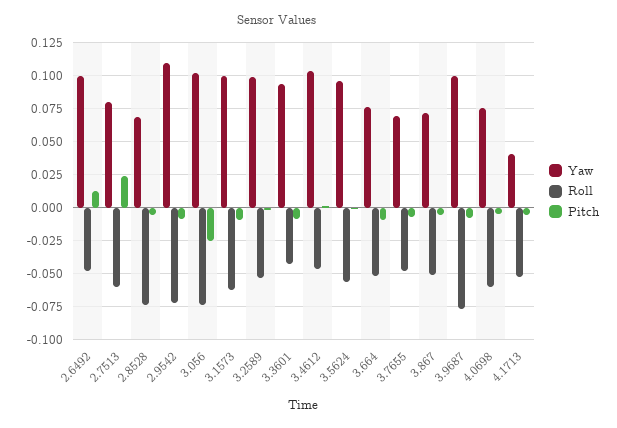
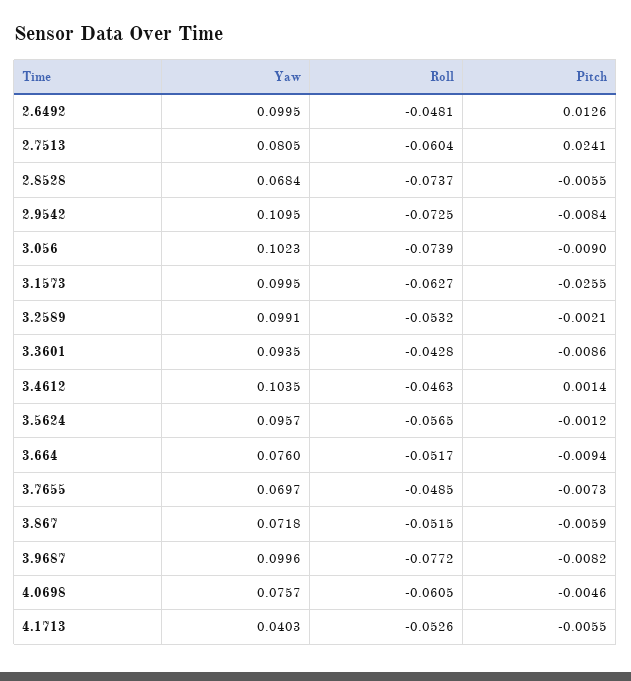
  {
    "Yaw": {
      "2.6492": 0.0995,
      "2.7513": 0.0805,
      "2.8528": 0.0684,
      "2.9542": 0.1095,
      "3.056": 0.1023,
      "3.1573": 0.0995,
      "3.2589": 0.0991,
      "3.3601": 0.0935,
      "3.4612": 0.1035,
      "3.5624": 0.0957,
      "3.664": 0.076,
      "3.7655": 0.0697,
      "3.867": 0.0718,
      "3.9687": 0.0996,
      "4.0698": 0.0757,
      "4.1713": 0.0403
    },
    "Roll": {
      "2.6492": -0.0481,
      "2.7513": -0.0604,
      "2.8528": -0.0737,
      "2.9542": -0.0725,
      "3.056": -0.0739,
      "3.1573": -0.0627,
      "3.2589": -0.0532,
      "3.3601": -0.0428,
      "3.4612": -0.0463,
      "3.5624": -0.0565,
      "3.664": -0.0517,
      "3.7655": -0.0485,
      "3.867": -0.0515,
      "3.9687": -0.0772,
      "4.0698": -0.0605,
      "4.1713": -0.0526
    },
    "Pitch": {
      "2.6492": 0.0126,
      "2.7513": 0.0241,
      "2.8528": -0.0055,
      "2.9542": -0.0084,
-     "3.056": -0.025,
+     "3.056": -0.009,
-     "3.1573": -0.01,
+     "3.1573": -0.0255,
      "3.2589": -0.0021,
      "3.3601": -0.0086,
      "3.4612": 0.0014,
      "3.5624": -0.0012,
      "3.664": -0.0094,
      "3.7655": -0.0073,
      "3.867": -0.0059,
      "3.9687": -0.0082,
      "4.0698": -0.0046,
      "4.1713": -0.0055
    }
  }

